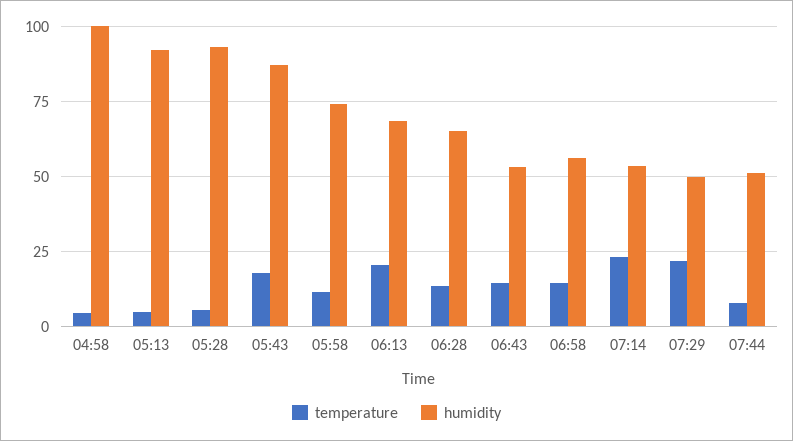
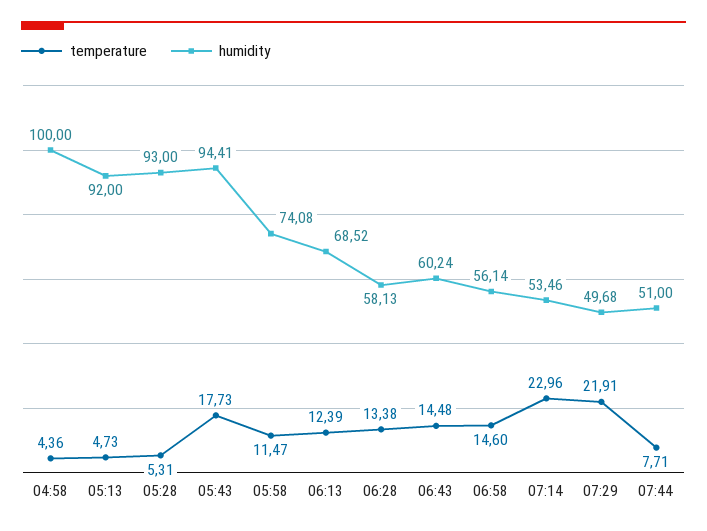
  {
    "temperature": {
      "04:58": 4.36,
      "05:13": 4.73,
      "05:28": 5.31,
      "05:43": 17.73,
      "05:58": 11.47,
-     "06:13": 20,
+     "06:13": 12.39,
      "06:28": 13.38,
      "06:43": 14.48,
      "06:58": 14.6,
      "07:14": 22.96,
      "07:29": 21.91,
      "07:44": 7.71
    },
    "humidity": {
      "04:58": 100,
      "05:13": 92,
      "05:28": 93,
-     "05:43": 87.5,
+     "05:43": 94.41,
      "05:58": 74.08,
      "06:13": 68.52,
-     "06:28": 65,
+     "06:28": 58.13,
-     "06:43": 52.5,
+     "06:43": 60.24,
      "06:58": 56.14,
      "07:14": 53.46,
      "07:29": 49.68,
      "07:44": 51
    }
  }

